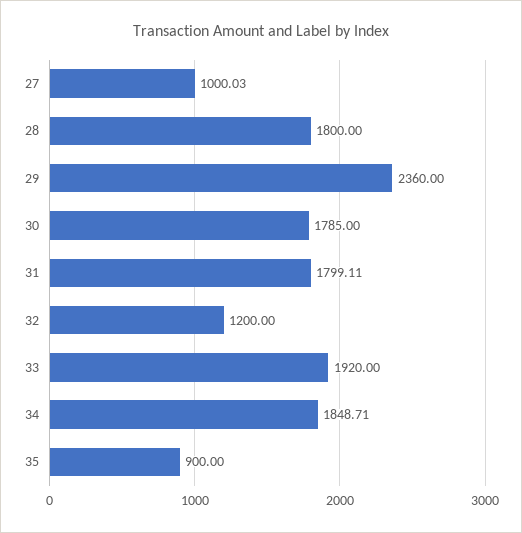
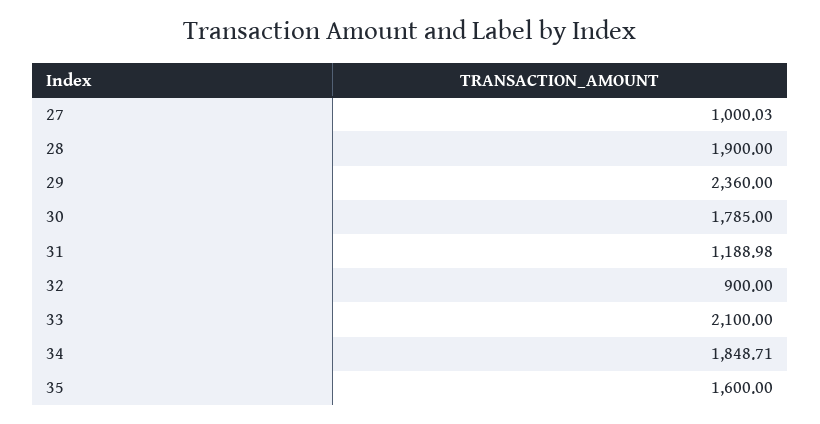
  {
    "27": 1000.03,
-   "28": 1800,
+   "28": 1900,
    "29": 2360,
    "30": 1785,
-   "31": 1799.11,
+   "31": 1188.98,
-   "32": 1200,
+   "32": 900,
-   "33": 1920,
+   "33": 2100,
    "34": 1848.71,
-   "35": 900
+   "35": 1600
  }

